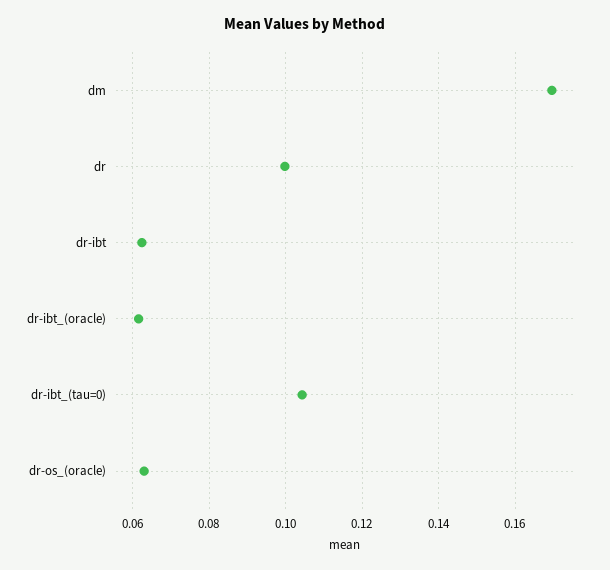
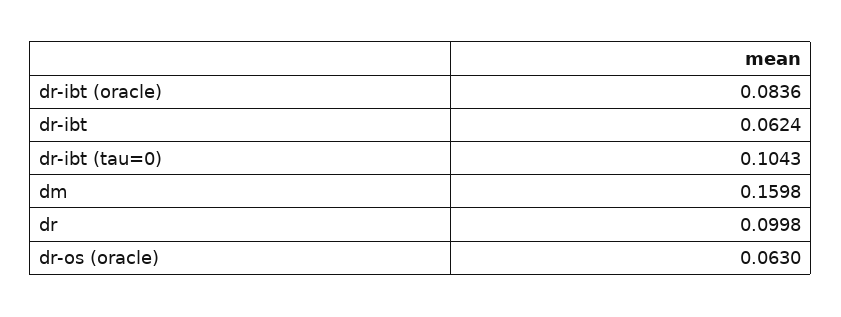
  {
-   "dm": 0.17,
+   "dm": 0.1598,
    "dr": 0.0998,
    "dr-ibt": 0.0624,
-   "dr-ibt_(oracle)": 0.062,
+   "dr-ibt_(oracle)": 0.0836,
    "dr-ibt_(tau=0)": 0.1043,
    "dr-os_(oracle)": 0.063
  }

